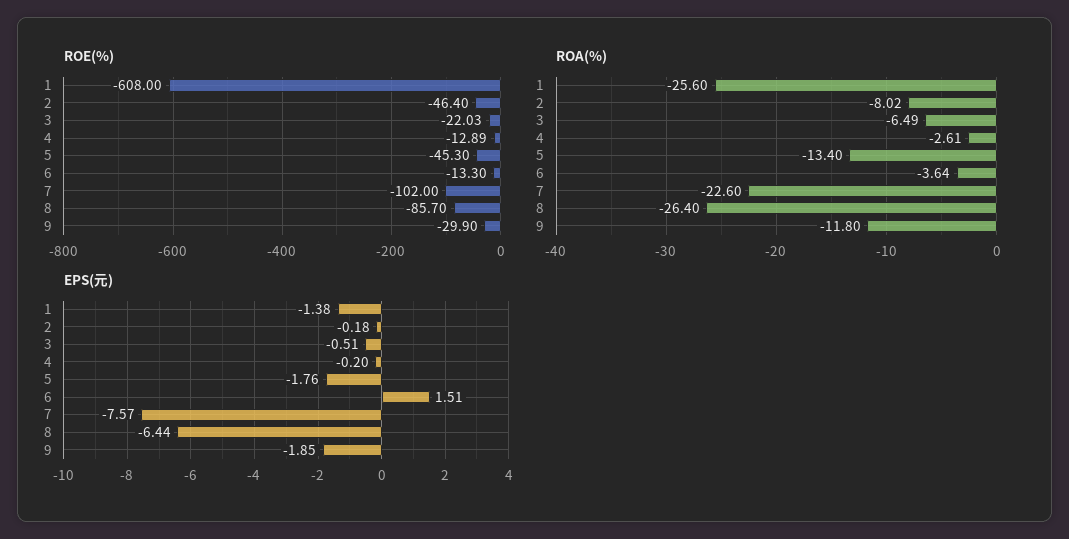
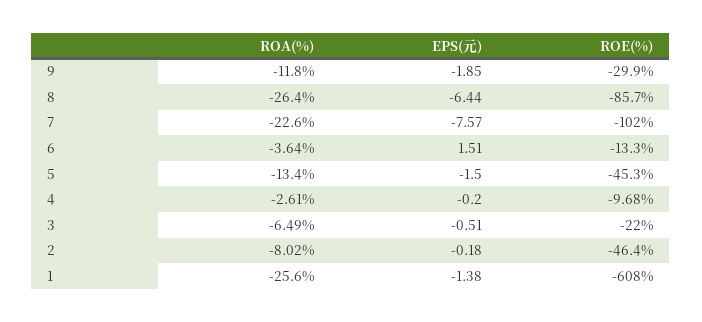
  {
    "ROE(%)": {
      "1": -608,
      "2": -46.4,
-     "3": -22.03,
+     "3": -22,
-     "4": -12.89,
+     "4": -9.68,
      "5": -45.3,
      "6": -13.3,
      "7": -102,
      "8": -85.7,
      "9": -29.9
    },
    "ROA(%)": {
      "1": -25.6,
      "2": -8.02,
      "3": -6.49,
      "4": -2.61,
      "5": -13.4,
      "6": -3.64,
      "7": -22.6,
      "8": -26.4,
      "9": -11.8
    },
    "EPS(元)": {
      "1": -1.38,
      "2": -0.18,
      "3": -0.51,
      "4": -0.2,
-     "5": -1.76,
+     "5": -1.5,
      "6": 1.51,
      "7": -7.57,
      "8": -6.44,
      "9": -1.85
    }
  }

